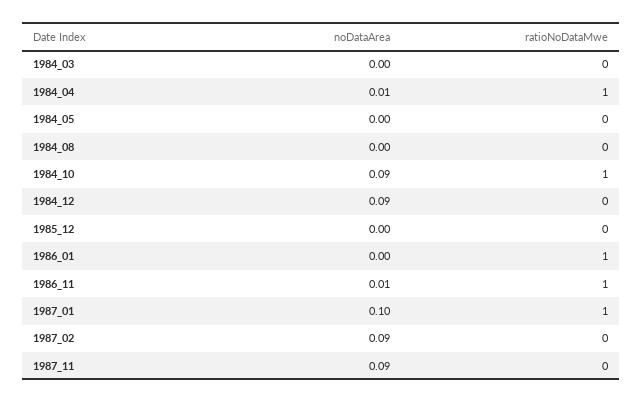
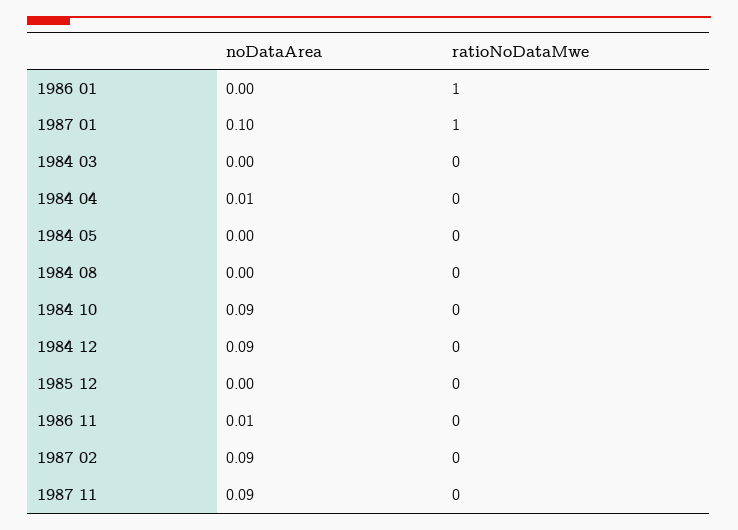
  {
    "noDataArea": {
      "1984_03": 0,
      "1984_04": 0.01,
      "1984_05": 0,
      "1984_08": 0,
      "1984_10": 0.09,
      "1984_12": 0.09,
      "1985_12": 0,
      "1986_01": 0,
      "1986_11": 0.01,
      "1987_01": 0.1,
      "1987_02": 0.09,
      "1987_11": 0.09
    },
    "ratioNoDataMwe": {
      "1984_03": 0,
-     "1984_04": 1,
+     "1984_04": 0,
      "1984_05": 0,
      "1984_08": 0,
-     "1984_10": 1,
+     "1984_10": 0,
      "1984_12": 0,
      "1985_12": 0,
      "1986_01": 1,
-     "1986_11": 1,
+     "1986_11": 0,
      "1987_01": 1,
      "1987_02": 0,
      "1987_11": 0
    }
  }

